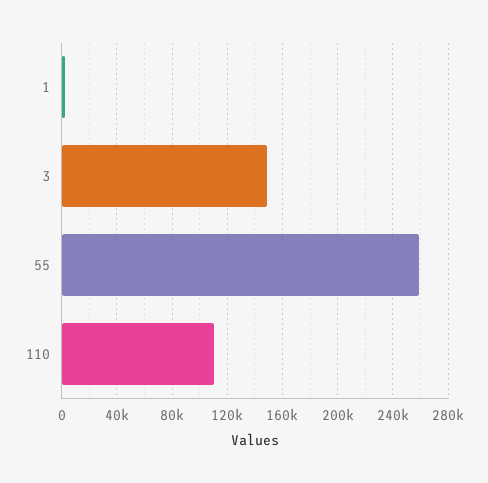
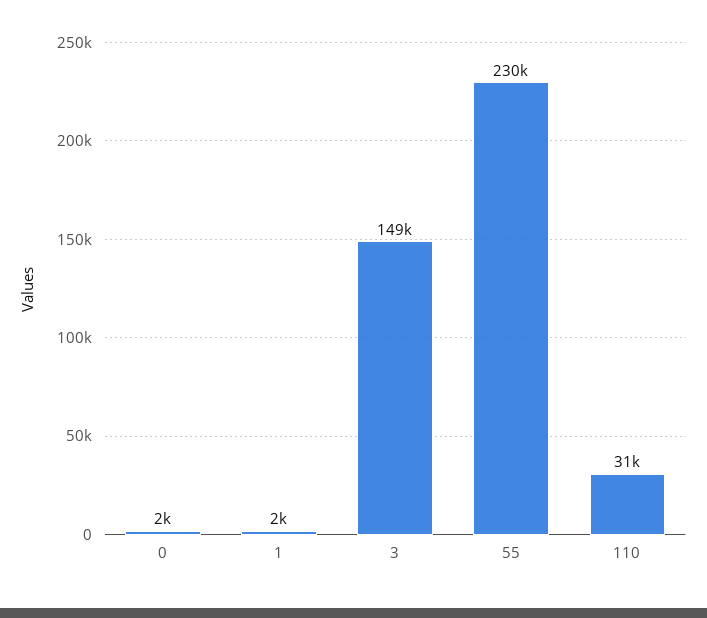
  {
    "1": 2000,
    "3": 149000,
-   "55": 260000,
+   "55": 230000,
-   "110": 110000
+   "110": 31000,
+   "0": 2000
  }

